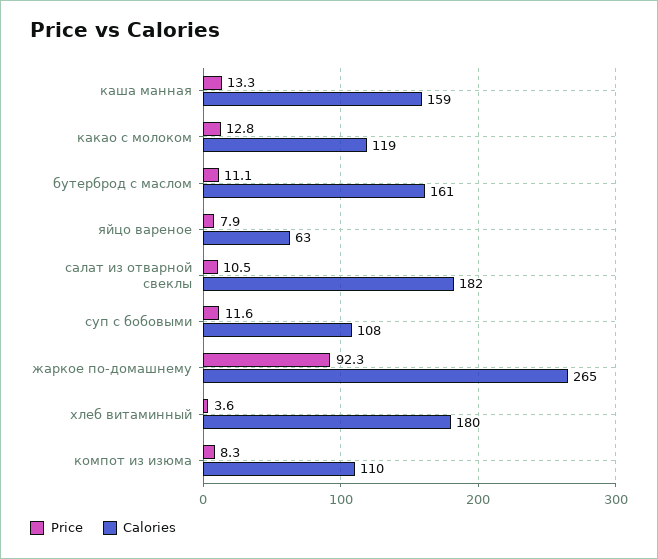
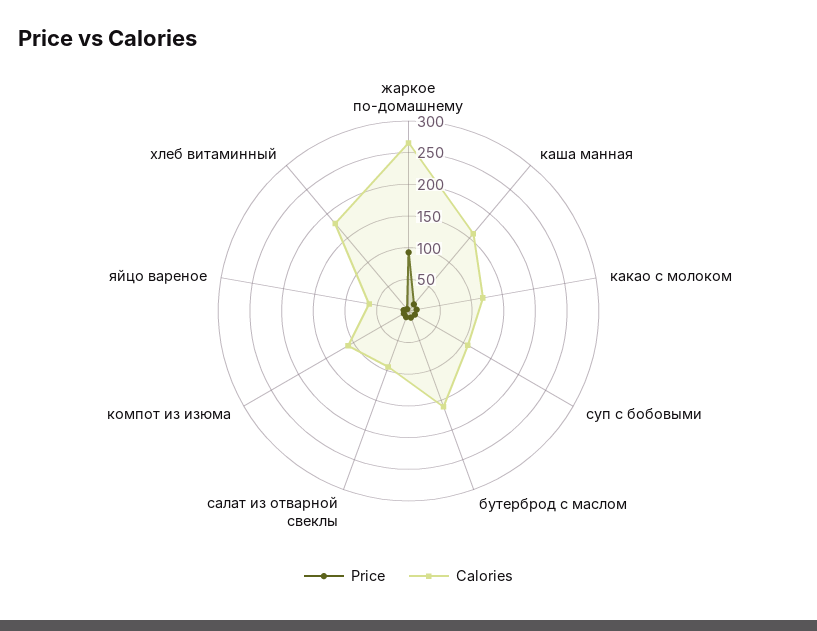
  {
    "Price": {
      "каша манная": 13.3,
      "какао с молоком": 12.8,
      "бутерброд с маслом": 11.1,
      "яйцо вареное": 7.9,
      "салат из отварной свеклы": 10.5,
      "суп с бобовыми": 11.6,
      "жаркое по-домашнему": 92.3,
      "хлеб витаминный": 3.6,
      "компот из изюма": 8.3
    },
    "Calories": {
      "каша манная": 159,
      "какао с молоком": 119,
      "бутерброд с маслом": 161,
      "яйцо вареное": 63,
-     "салат из отварной свеклы": 182,
+     "салат из отварной свеклы": 100,
      "суп с бобовыми": 108,
      "жаркое по-домашнему": 265,
      "хлеб витаминный": 180,
      "компот из изюма": 110
    }
  }

